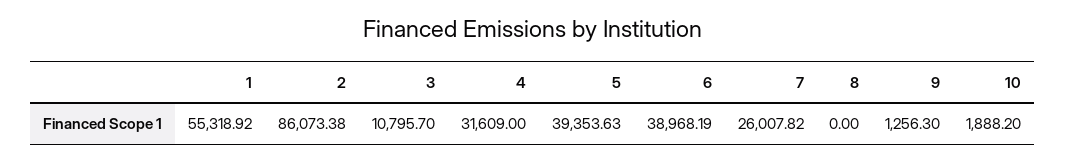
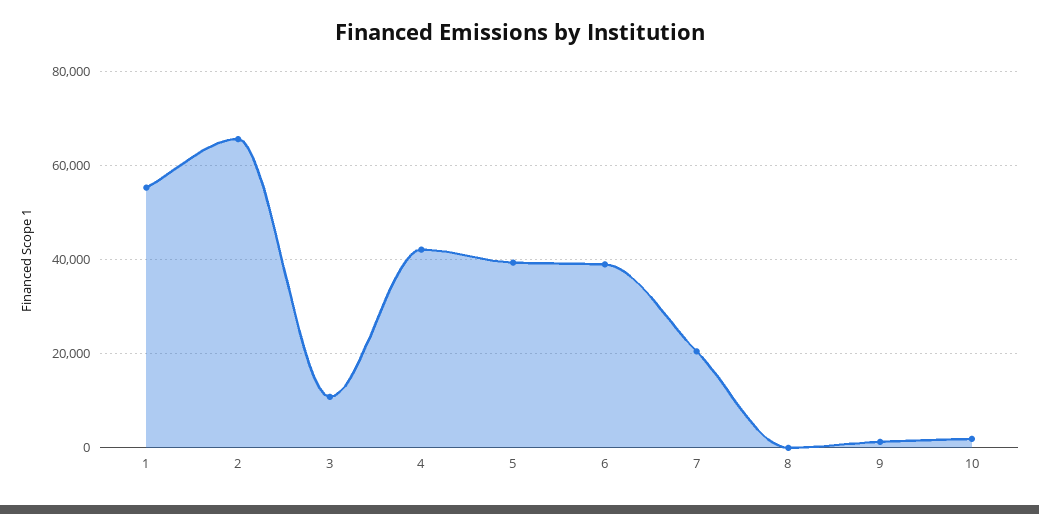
  {
    "1": 55318.92,
-   "2": 86073.38,
+   "2": 66000,
    "3": 10795.7,
-   "4": 31609,
+   "4": 42000,
    "5": 39353.63,
    "6": 38968.19,
-   "7": 26007.82,
+   "7": 20000,
    "8": 0,
    "9": 1256.3,
    "10": 1888.2
  }

